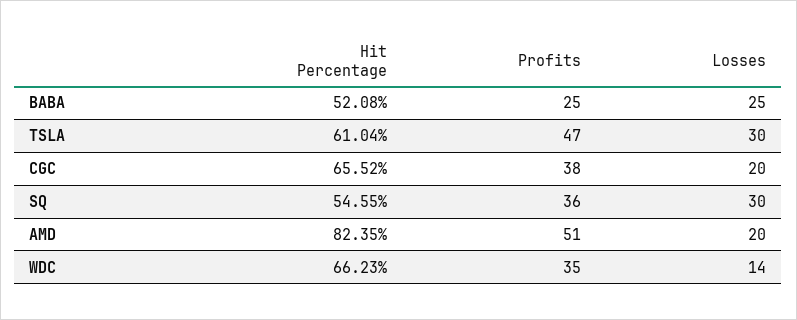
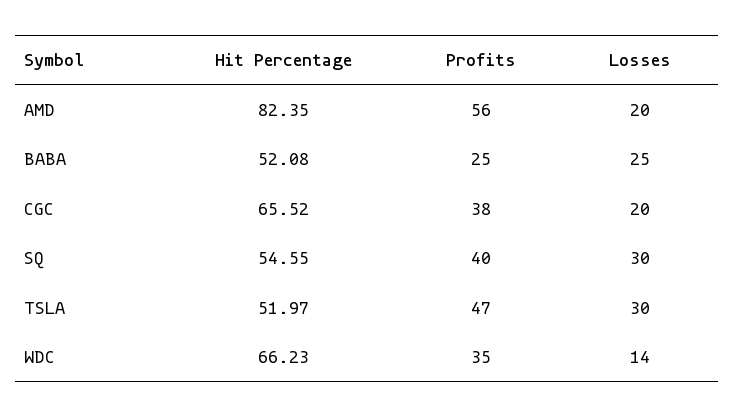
  {
    "Hit Percentage": {
      "BABA": 52.08,
-     "TSLA": 61.04,
+     "TSLA": 51.97,
      "CGC": 65.52,
      "SQ": 54.55,
      "AMD": 82.35,
      "WDC": 66.23
    },
    "Profits": {
      "BABA": 25,
      "TSLA": 47,
      "CGC": 38,
-     "SQ": 36,
+     "SQ": 40,
-     "AMD": 51,
+     "AMD": 56,
      "WDC": 35
    },
    "Losses": {
      "BABA": 25,
      "TSLA": 30,
      "CGC": 20,
      "SQ": 30,
      "AMD": 20,
      "WDC": 14
    }
  }

